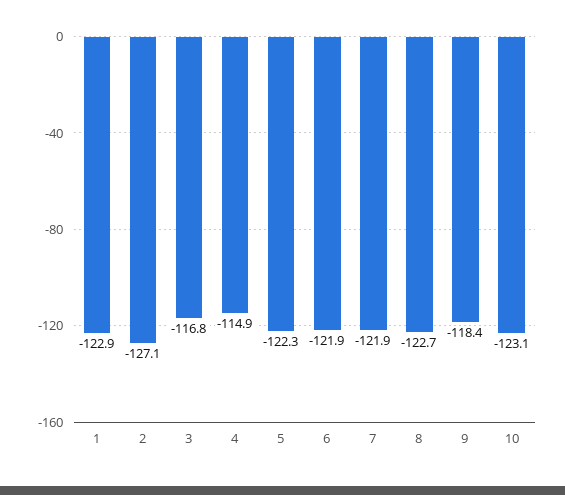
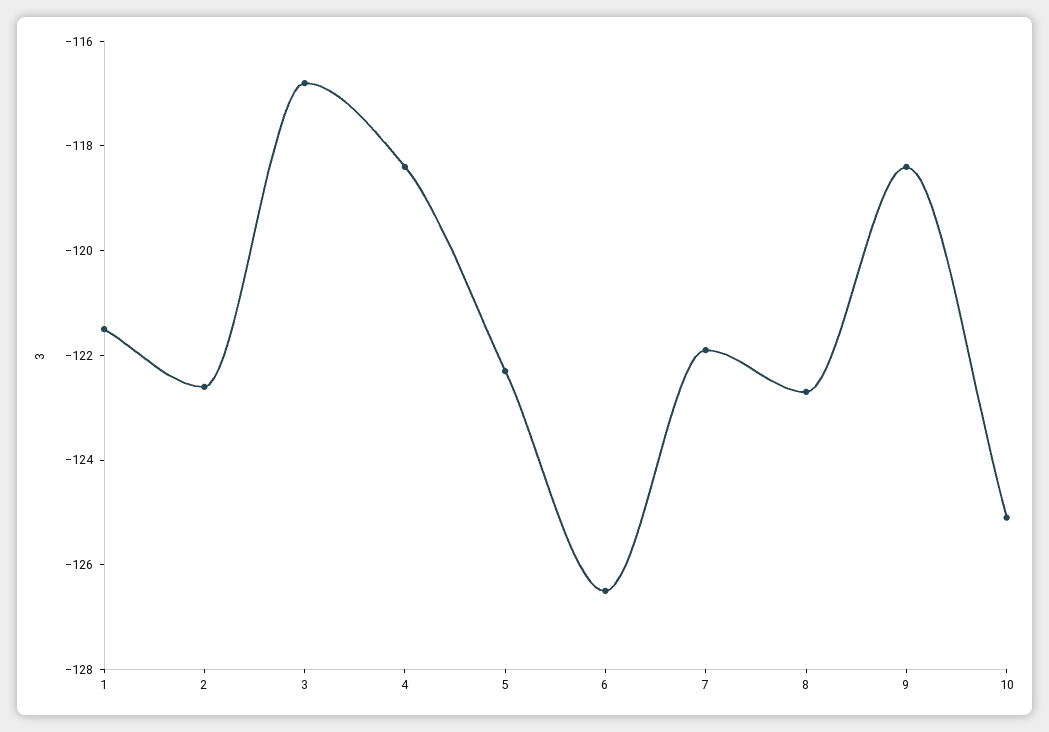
  {
-   "1": -122.9,
+   "1": -121.5,
-   "2": -127.1,
+   "2": -122.5,
    "3": -116.8,
-   "4": -114.9,
+   "4": -118.5,
    "5": -122.3,
-   "6": -121.9,
+   "6": -126.5,
    "7": -121.9,
    "8": -122.7,
    "9": -118.4,
-   "10": -123.1
+   "10": -125
  }

